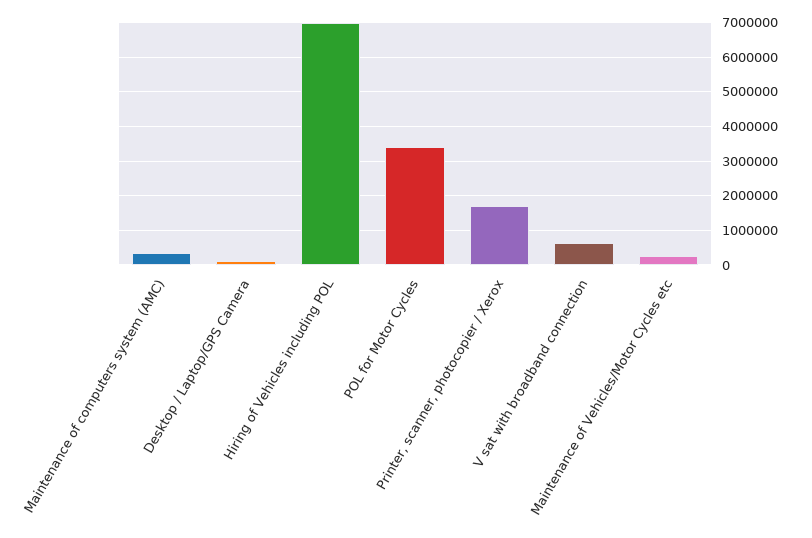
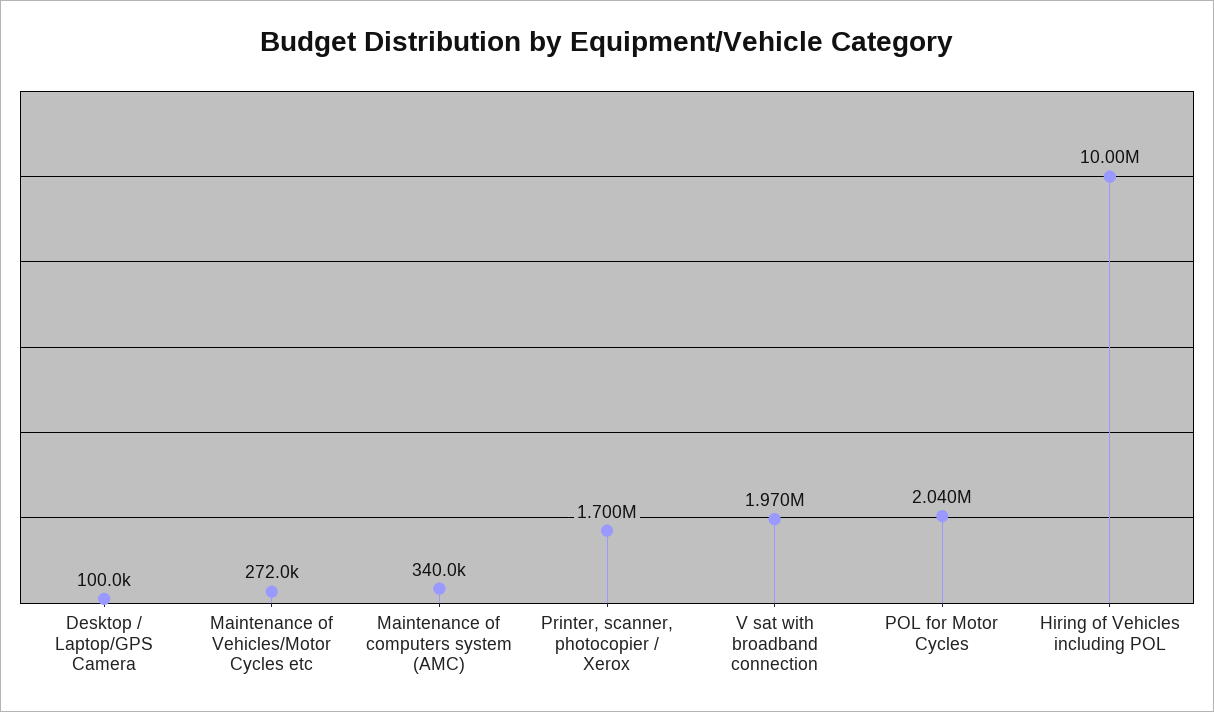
  {
    "Maintenance of computers system (AMC)": 340000,
    "Desktop / Laptop/GPS Camera": 100000,
-   "Hiring of Vehicles including POL": 7000000,
+   "Hiring of Vehicles including POL": 10000000,
-   "POL for Motor Cycles": 3400000,
+   "POL for Motor Cycles": 2040000,
    "Printer, scanner, photocopier / Xerox": 1700000,
-   "V sat with broadband connection": 600000,
+   "V sat with broadband connection": 1970000,
    "Maintenance of Vehicles/Motor Cycles etc": 272000
  }

